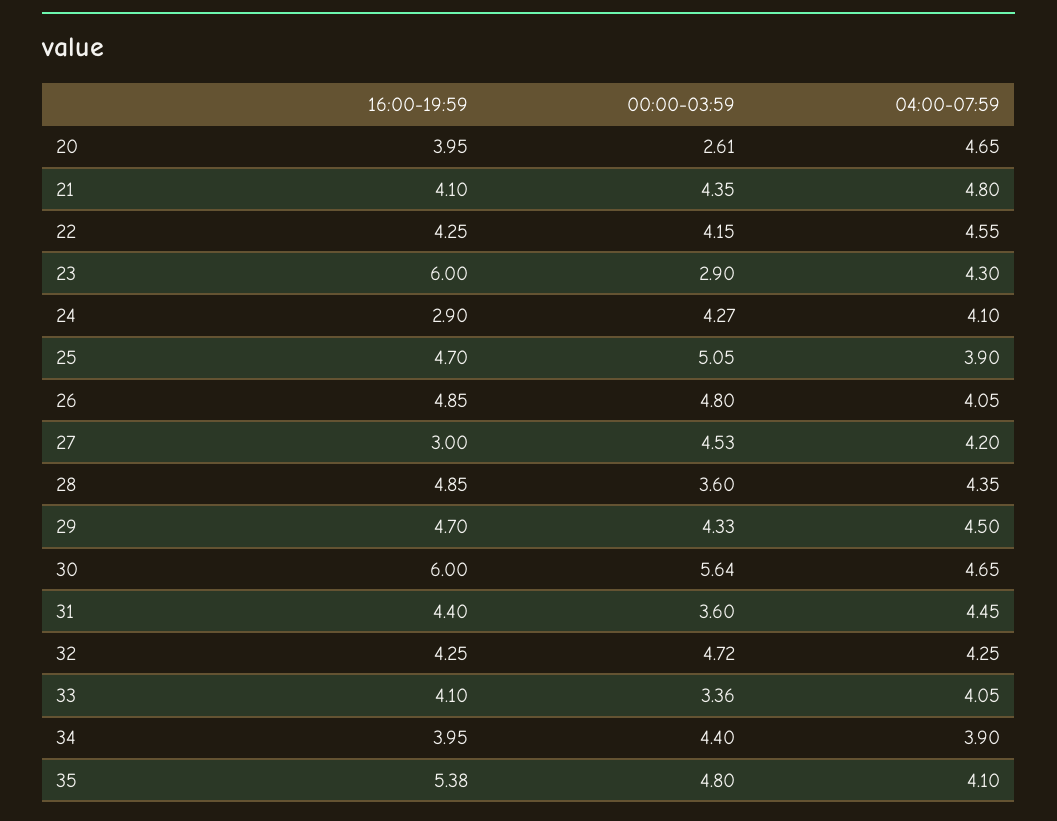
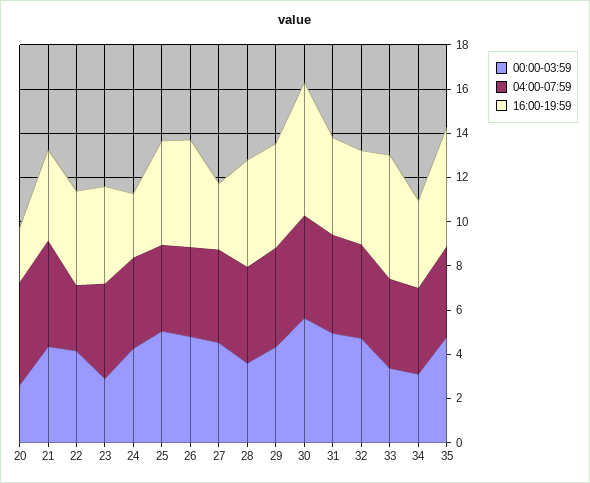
  {
    "16:00-19:59": {
-     "20": 3.95,
+     "20": 2.5,
      "21": 4.1,
      "22": 4.25,
-     "23": 6,
+     "23": 4.5,
      "24": 2.9,
      "25": 4.7,
      "26": 4.85,
      "27": 3,
      "28": 4.85,
      "29": 4.7,
      "30": 6,
      "31": 4.4,
      "32": 4.25,
-     "33": 4.1,
+     "33": 5.5,
      "34": 3.95,
      "35": 5.38
    },
    "00:00-03:59": {
      "20": 2.61,
      "21": 4.35,
      "22": 4.15,
      "23": 2.9,
      "24": 4.27,
      "25": 5.05,
      "26": 4.8,
      "27": 4.53,
      "28": 3.6,
      "29": 4.33,
      "30": 5.64,
-     "31": 3.6,
+     "31": 5,
      "32": 4.72,
      "33": 3.36,
-     "34": 4.4,
+     "34": 3,
      "35": 4.8
    },
    "04:00-07:59": {
      "20": 4.65,
      "21": 4.8,
-     "22": 4.55,
+     "22": 3,
      "23": 4.3,
      "24": 4.1,
      "25": 3.9,
      "26": 4.05,
      "27": 4.2,
      "28": 4.35,
      "29": 4.5,
      "30": 4.65,
      "31": 4.45,
      "32": 4.25,
      "33": 4.05,
      "34": 3.9,
      "35": 4.1
    }
  }

